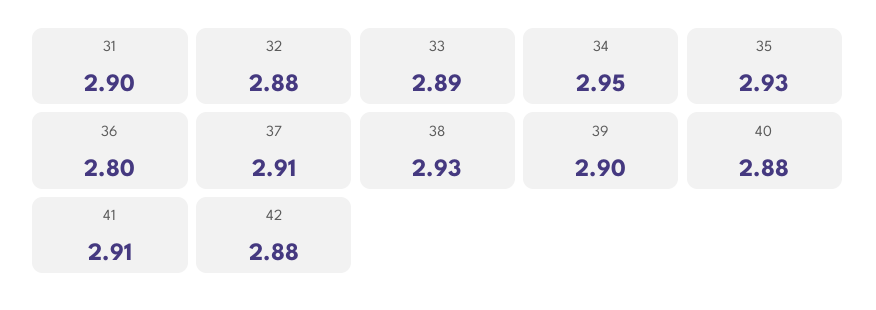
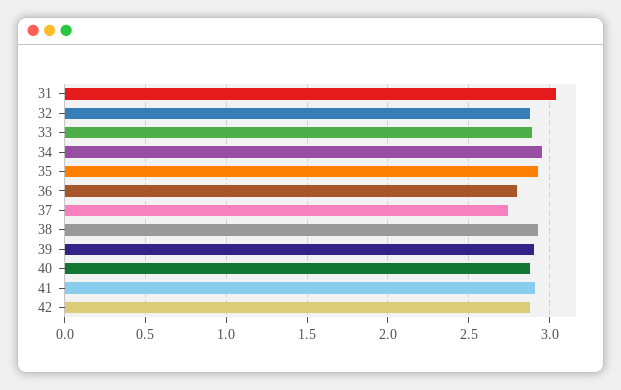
  {
-   "31": 2.9,
+   "31": 3.05,
    "32": 2.88,
    "33": 2.89,
    "34": 2.95,
    "35": 2.93,
    "36": 2.8,
-   "37": 2.91,
+   "37": 2.75,
    "38": 2.93,
    "39": 2.9,
    "40": 2.88,
    "41": 2.91,
    "42": 2.88
  }

